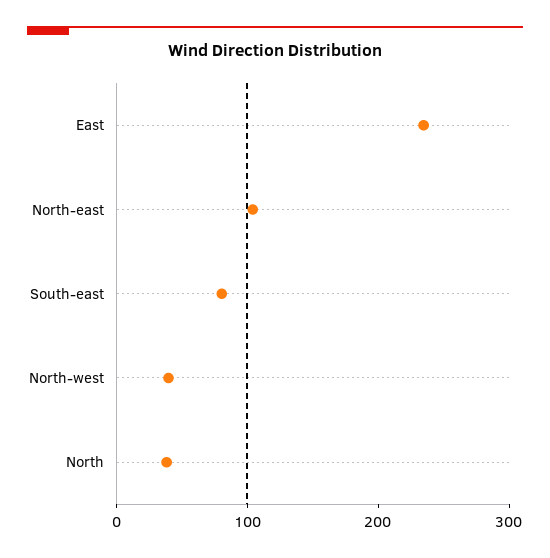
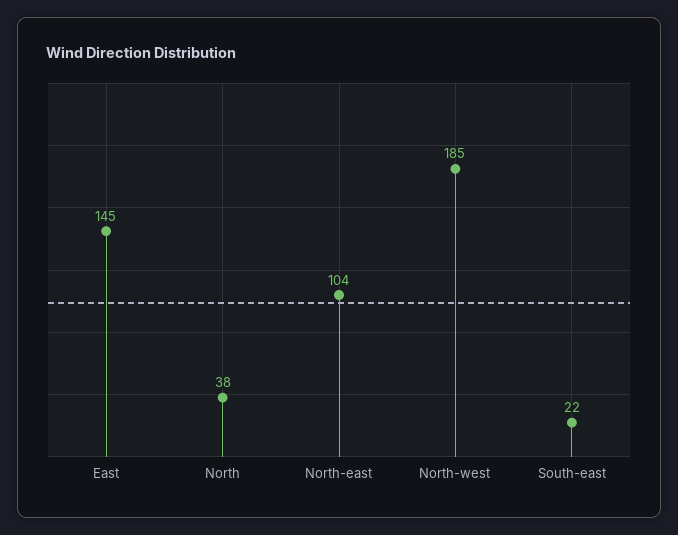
  {
-   "East": 240,
+   "East": 145,
    "North-east": 104,
-   "South-east": 80,
+   "South-east": 22,
-   "North-west": 40,
+   "North-west": 185,
    "North": 38
  }

